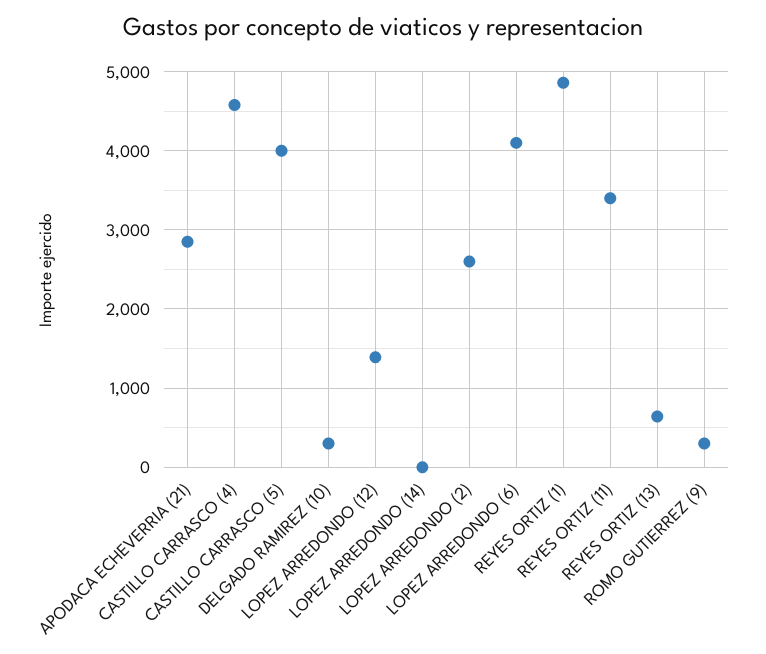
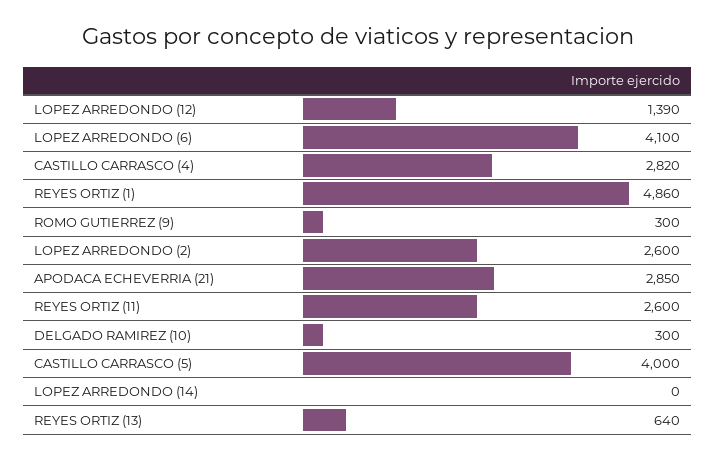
  {
    "APODACA ECHEVERRIA (21)": 2850,
-   "CASTILLO CARRASCO (4)": 4600,
+   "CASTILLO CARRASCO (4)": 2820,
    "CASTILLO CARRASCO (5)": 4000,
    "DELGADO RAMIREZ (10)": 300,
    "LOPEZ ARREDONDO (12)": 1390,
    "LOPEZ ARREDONDO (14)": 0,
    "LOPEZ ARREDONDO (2)": 2600,
    "LOPEZ ARREDONDO (6)": 4100,
    "REYES ORTIZ (1)": 4860,
-   "REYES ORTIZ (11)": 3400,
+   "REYES ORTIZ (11)": 2600,
    "REYES ORTIZ (13)": 640,
    "ROMO GUTIERREZ (9)": 300
  }

